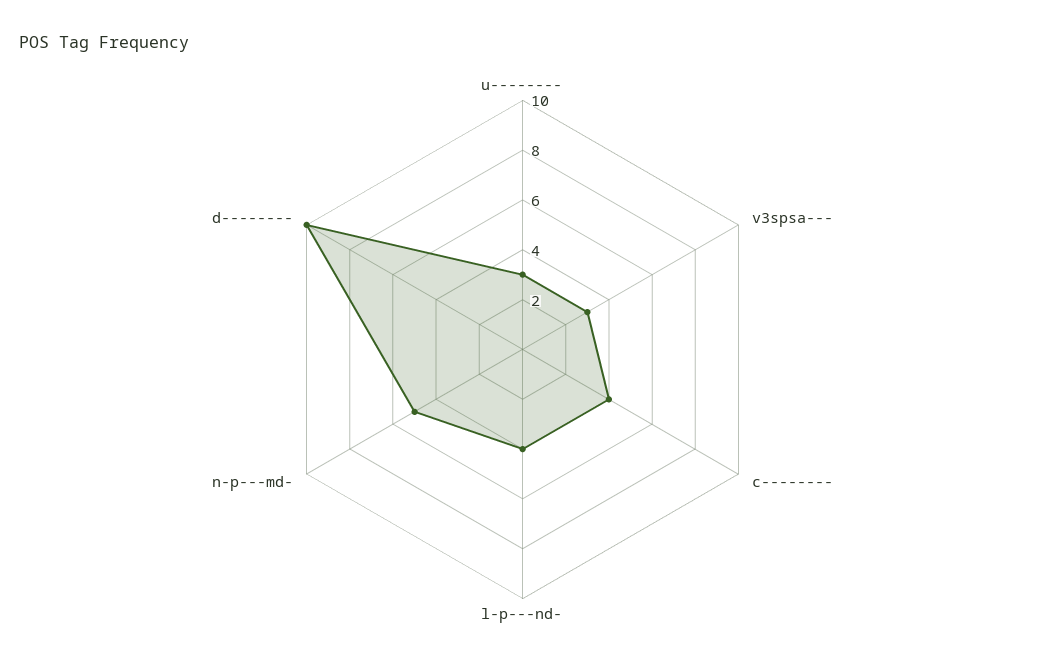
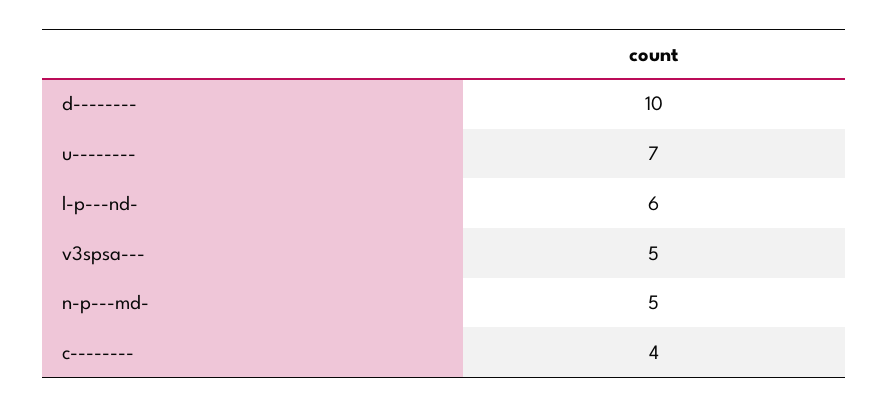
  {
-   "u--------": 3,
+   "u--------": 7,
-   "v3spsa---": 3,
+   "v3spsa---": 5,
    "c--------": 4,
-   "l-p---nd-": 4,
+   "l-p---nd-": 6,
    "n-p---md-": 5,
    "d--------": 10
  }

